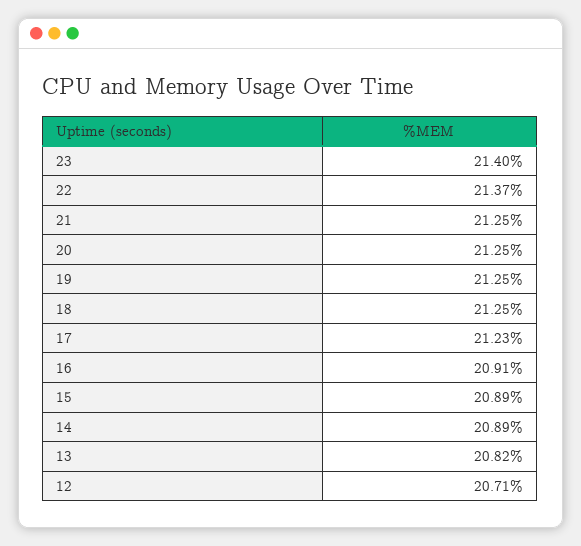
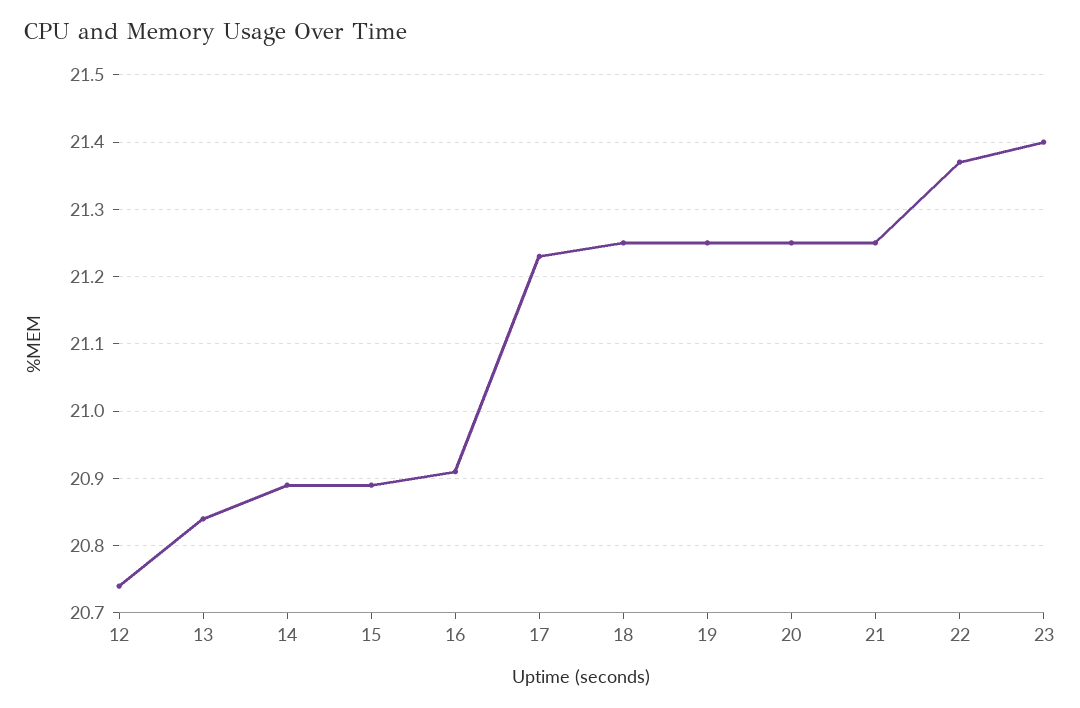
  {
    "23": 21.4,
    "22": 21.37,
    "21": 21.25,
    "20": 21.25,
    "19": 21.25,
    "18": 21.25,
    "17": 21.23,
    "16": 20.91,
    "15": 20.89,
    "14": 20.89,
-   "13": 20.82,
+   "13": 20.84,
-   "12": 20.71
+   "12": 20.74
  }

